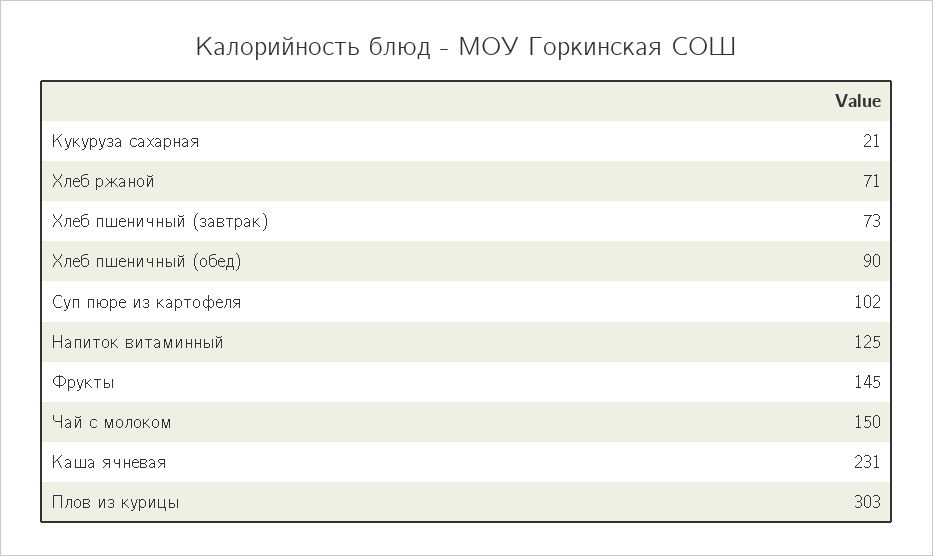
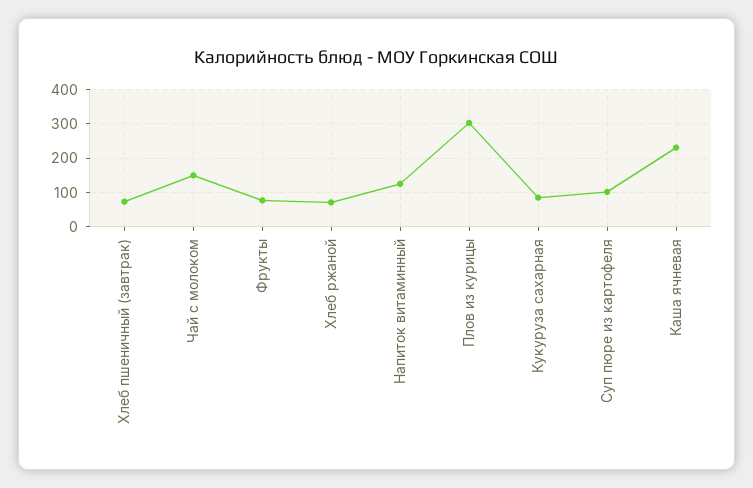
  {
-   "Кукуруза сахарная": 21,
+   "Кукуруза сахарная": 80,
    "Хлеб ржаной": 71,
    "Хлеб пшеничный (завтрак)": 73,
-   "Хлеб пшеничный (обед)": 90,
    "Суп пюре из картофеля": 102,
    "Напиток витаминный": 125,
-   "Фрукты": 145,
+   "Фрукты": 80,
    "Чай с молоком": 150,
    "Каша ячневая": 231,
    "Плов из курицы": 303
  }

